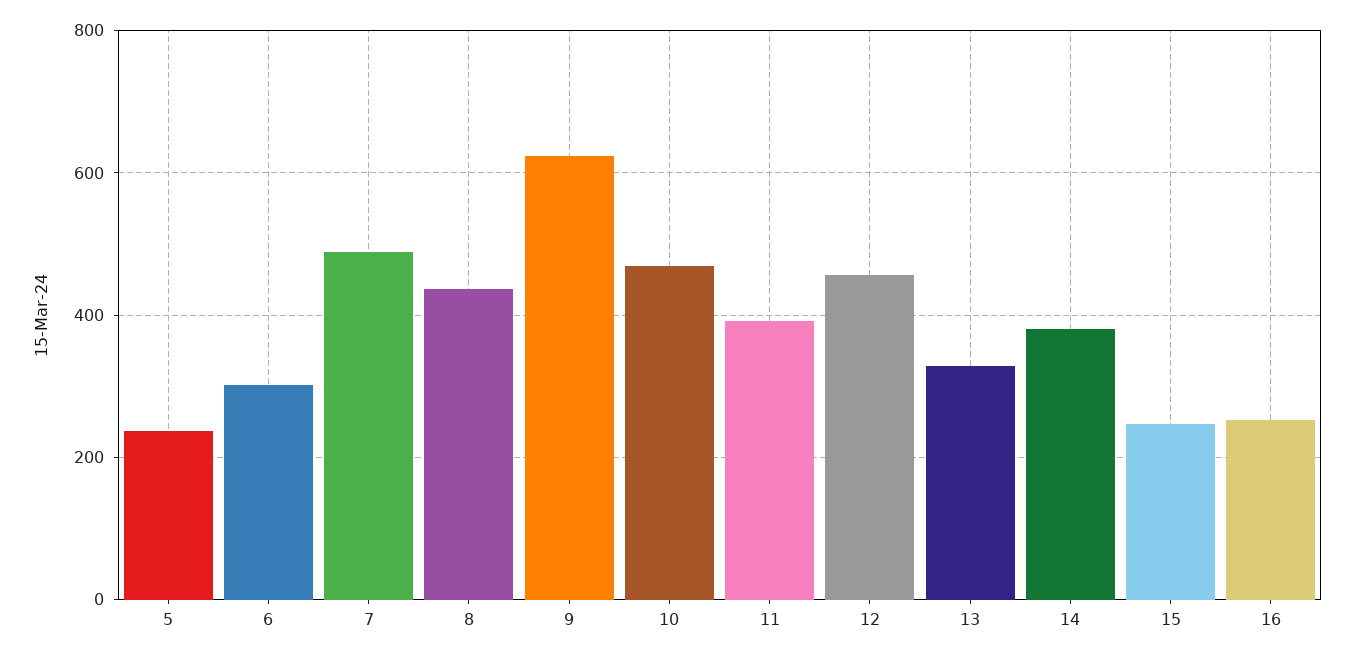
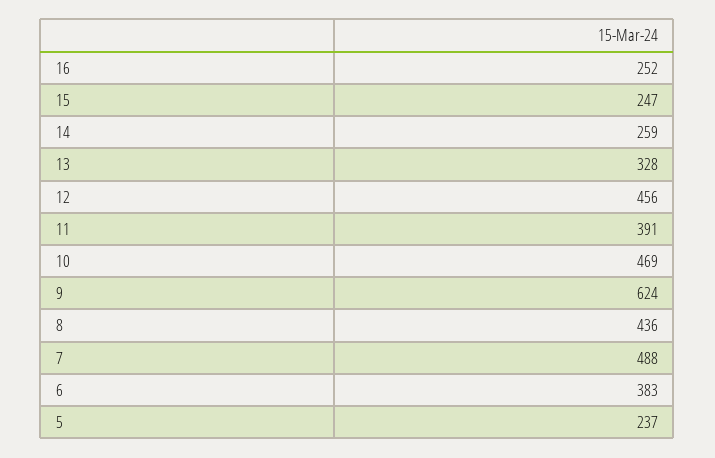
  {
    "5": 237,
-   "6": 300,
+   "6": 383,
    "7": 488,
    "8": 436,
    "9": 624,
    "10": 469,
    "11": 391,
    "12": 456,
    "13": 328,
-   "14": 380,
+   "14": 259,
    "15": 247,
    "16": 252
  }

